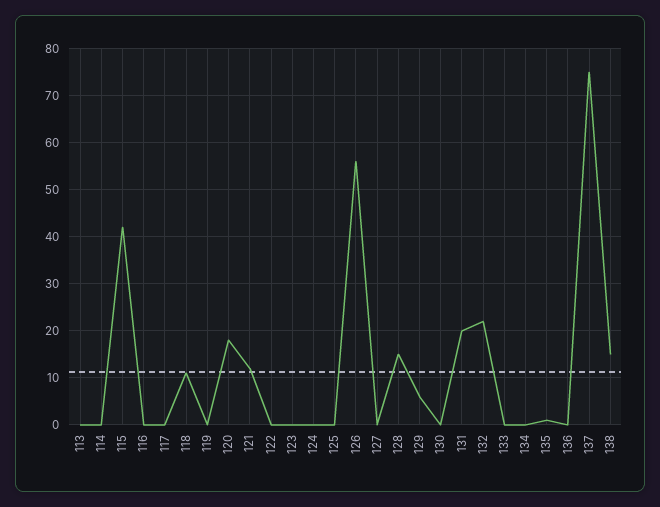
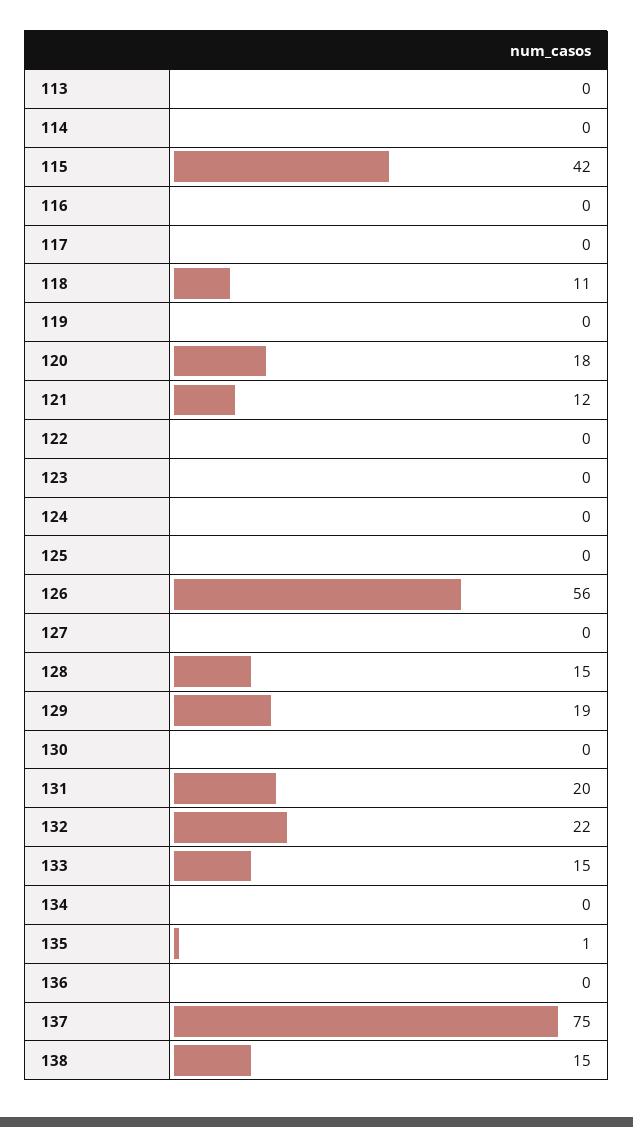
  {
    "113": 0,
    "114": 0,
    "115": 42,
    "116": 0,
    "117": 0,
    "118": 11,
    "119": 0,
    "120": 18,
    "121": 12,
    "122": 0,
    "123": 0,
    "124": 0,
    "125": 0,
    "126": 56,
    "127": 0,
    "128": 15,
-   "129": 5,
+   "129": 19,
    "130": 0,
    "131": 20,
    "132": 22,
-   "133": 0,
+   "133": 15,
    "134": 0,
    "135": 1,
    "136": 0,
    "137": 75,
    "138": 15
  }

